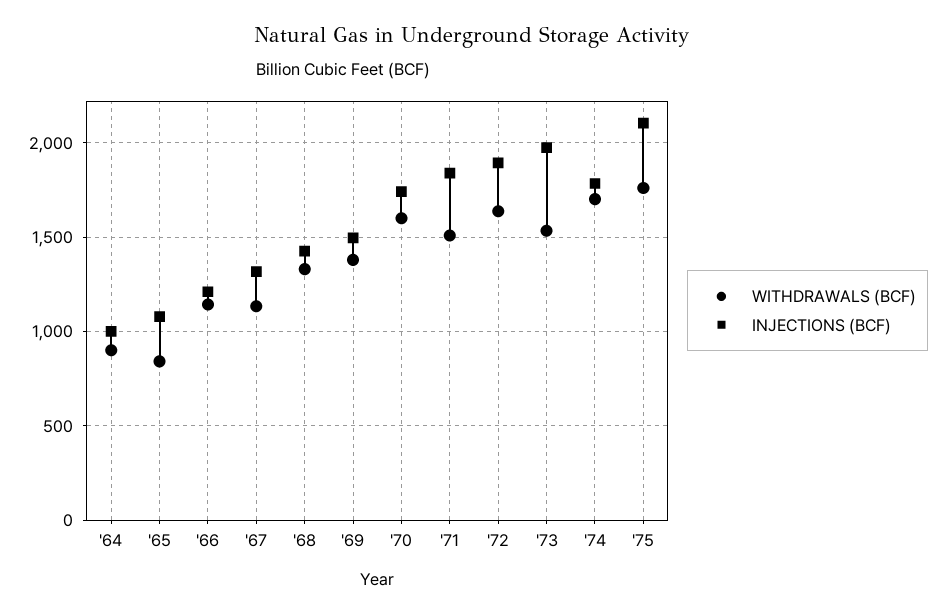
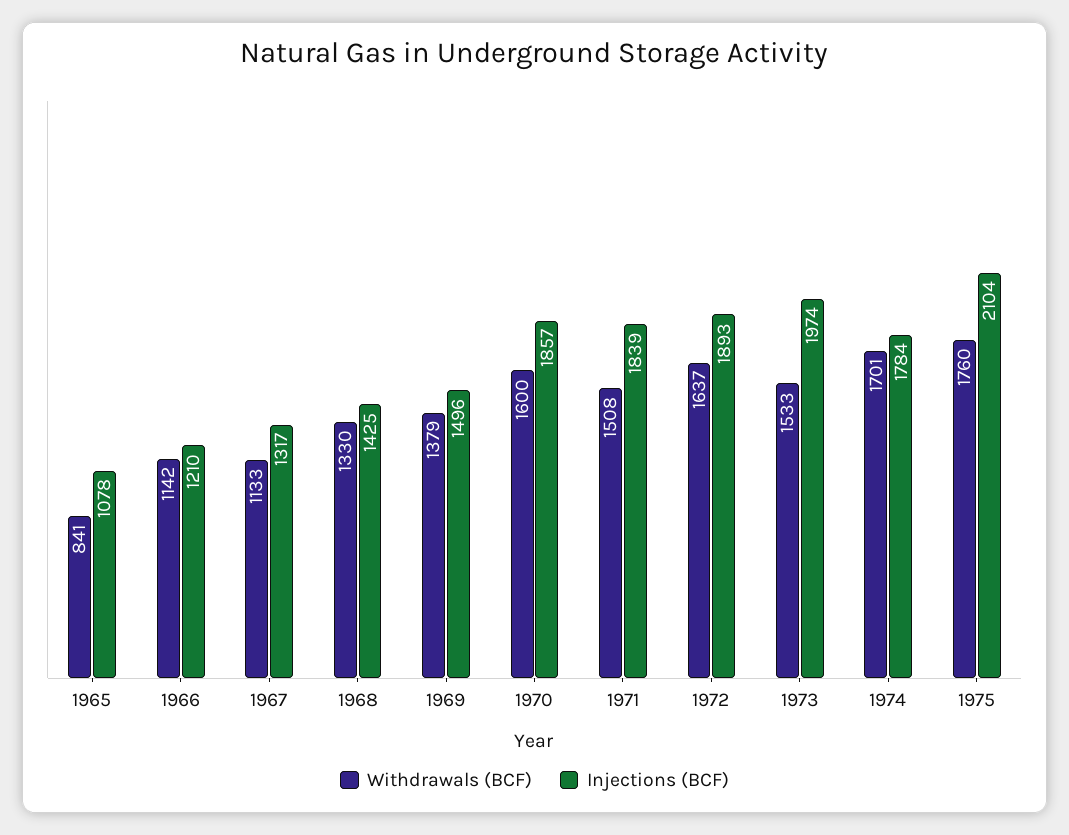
  {
    "WITHDRAWALS (BCF)": {
-     "'64": 900,
      "'65": 841,
      "'66": 1142,
      "'67": 1133,
      "'68": 1330,
      "'69": 1379,
      "'70": 1600,
      "'71": 1508,
      "'72": 1637,
      "'73": 1533,
      "'74": 1701,
      "'75": 1760
    },
    "INJECTIONS (BCF)": {
-     "'64": 1000,
      "'65": 1078,
      "'66": 1210,
      "'67": 1317,
      "'68": 1425,
      "'69": 1496,
-     "'70": 1750,
+     "'70": 1857,
      "'71": 1839,
      "'72": 1893,
      "'73": 1974,
      "'74": 1784,
      "'75": 2104
    }
  }

